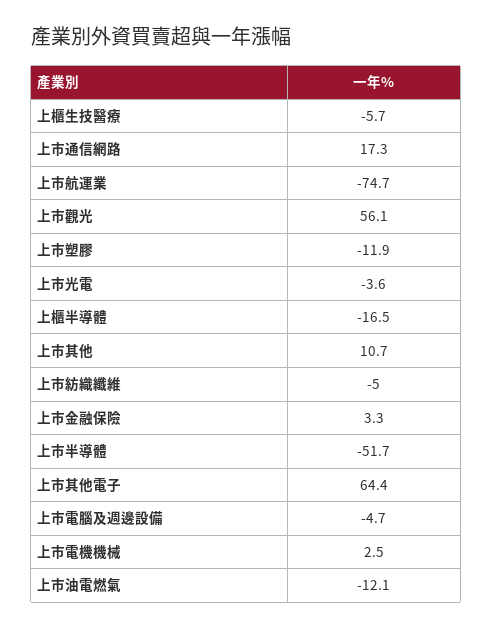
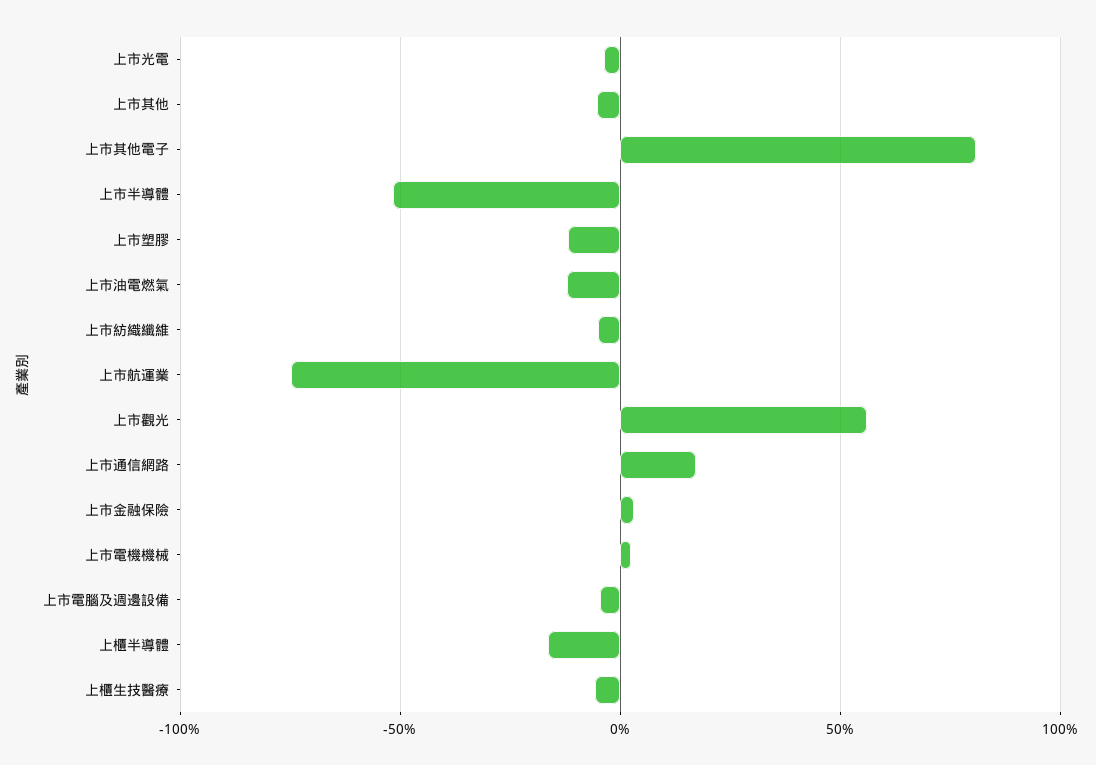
  {
    "上櫃生技醫療": -5.7,
    "上市通信網路": 17.3,
    "上市航運業": -74.7,
    "上市觀光": 56.1,
    "上市塑膠": -11.9,
    "上市光電": -3.6,
    "上櫃半導體": -16.5,
-   "上市其他": 10.7,
+   "上市其他": -5,
    "上市紡織纖維": -5,
    "上市金融保險": 3.3,
    "上市半導體": -51.7,
-   "上市其他電子": 64.4,
+   "上市其他電子": 80,
    "上市電腦及週邊設備": -4.7,
    "上市電機機械": 2.5,
    "上市油電燃氣": -12.1
  }

